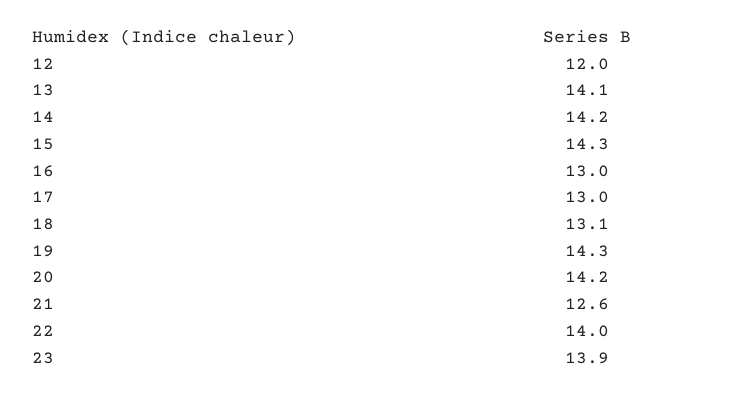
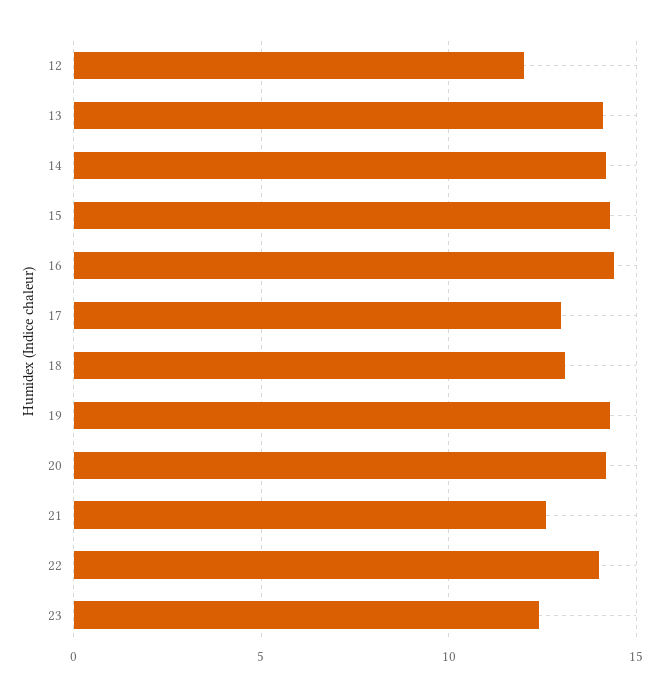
  {
    "12": 12,
    "13": 14.1,
    "14": 14.2,
    "15": 14.3,
-   "16": 13,
+   "16": 14.5,
    "17": 13,
    "18": 13.1,
    "19": 14.3,
    "20": 14.2,
    "21": 12.6,
    "22": 14,
-   "23": 13.9
+   "23": 12.5
  }

